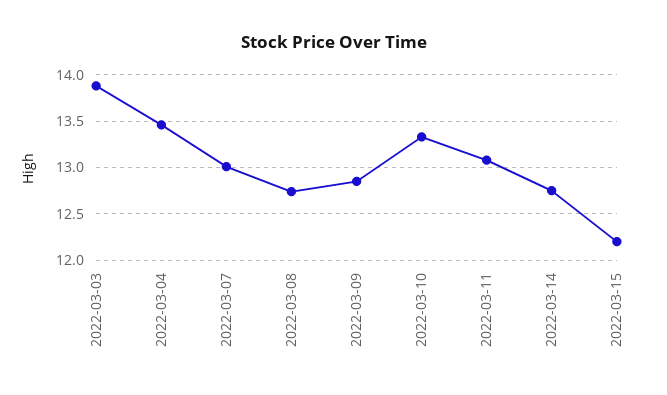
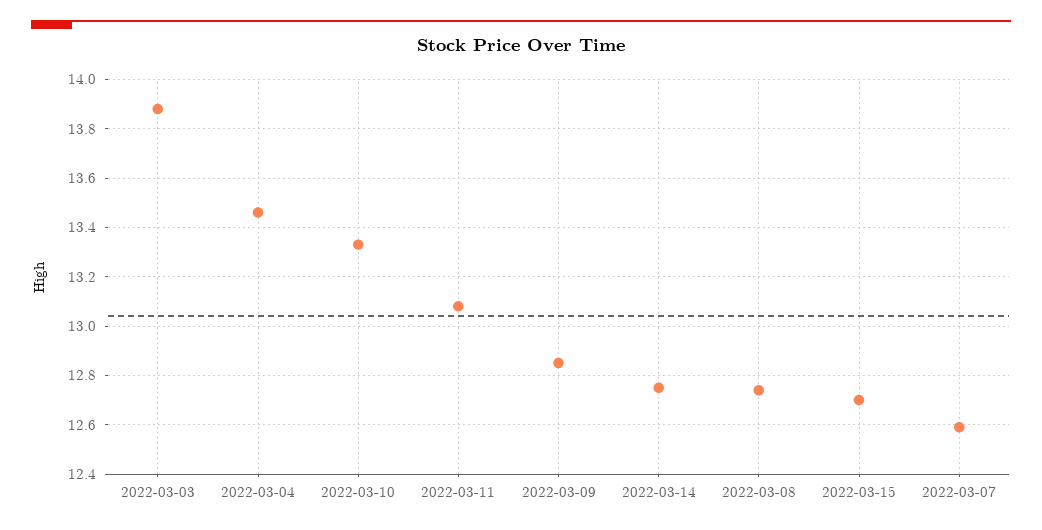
  {
    "2022-03-03": 13.9,
    "2022-03-04": 13.45,
-   "2022-03-07": 13,
+   "2022-03-07": 12.6,
    "2022-03-08": 12.75,
    "2022-03-09": 12.85,
    "2022-03-10": 13.35,
    "2022-03-11": 13.1,
    "2022-03-14": 12.75,
-   "2022-03-15": 12.2
+   "2022-03-15": 12.7
  }

